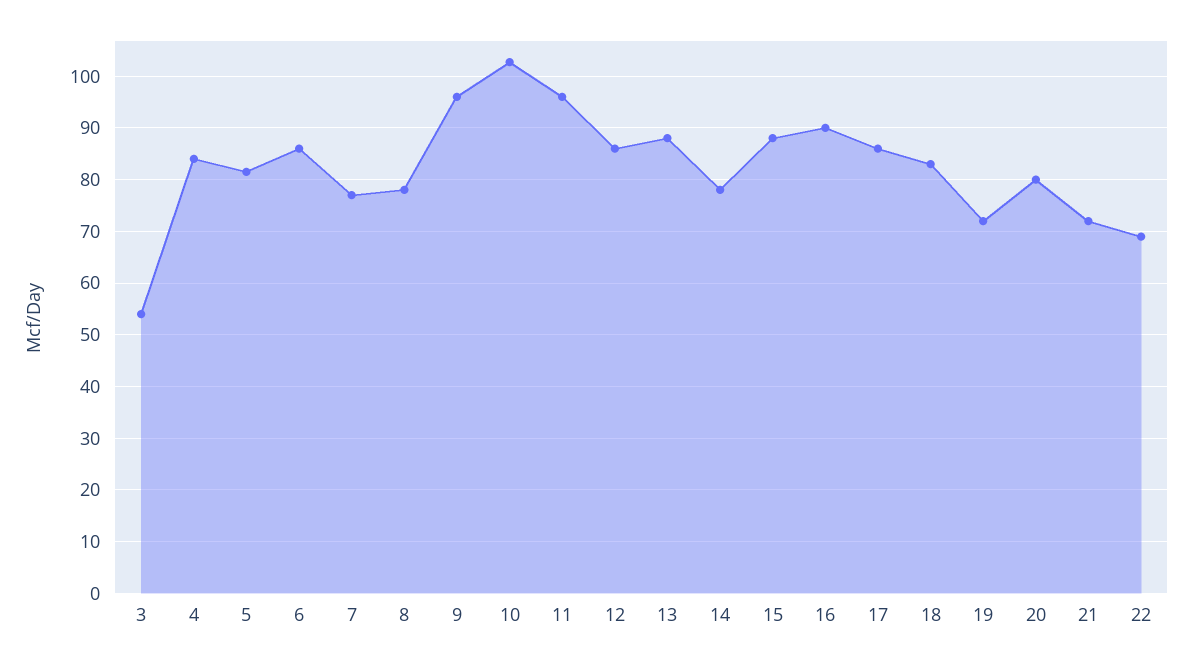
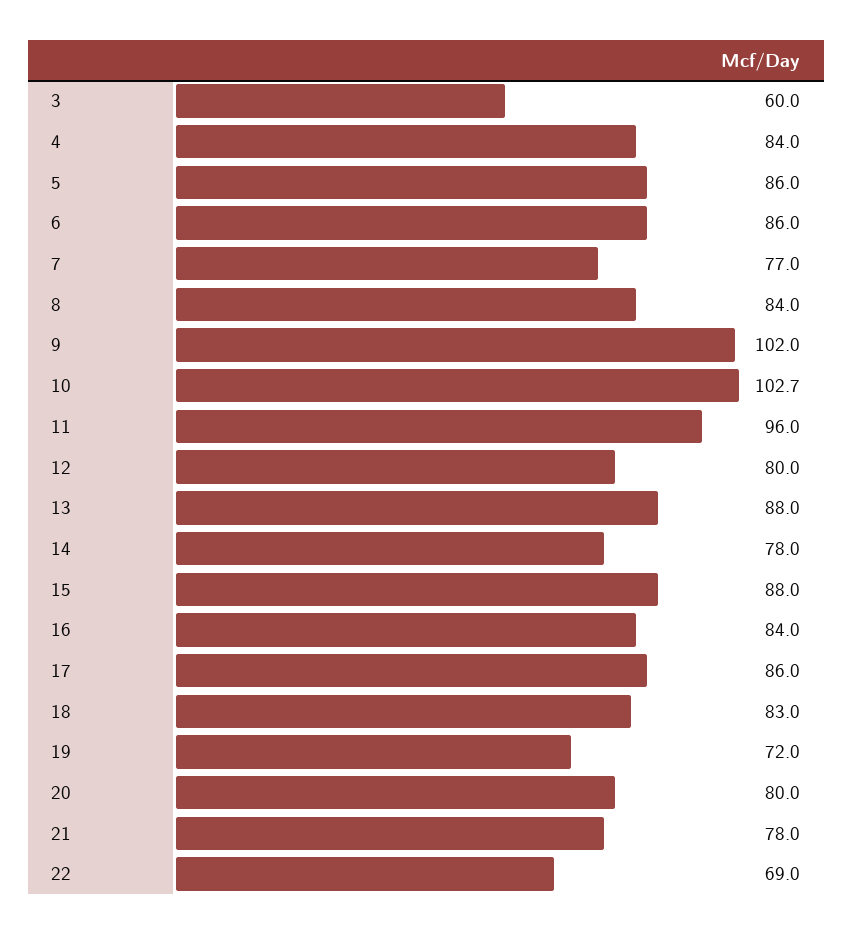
  {
-   "3": 54,
+   "3": 60,
    "4": 84,
-   "5": 82,
+   "5": 86,
    "6": 86,
    "7": 77,
-   "8": 78,
+   "8": 84,
-   "9": 96,
+   "9": 102,
    "10": 102.7,
    "11": 96,
-   "12": 86,
+   "12": 80,
    "13": 88,
    "14": 78,
    "15": 88,
-   "16": 90,
+   "16": 84,
    "17": 86,
    "18": 83,
    "19": 72,
    "20": 80,
-   "21": 72,
+   "21": 78,
    "22": 69
  }

